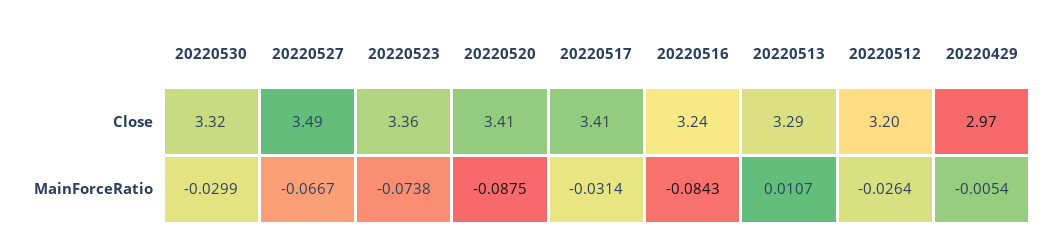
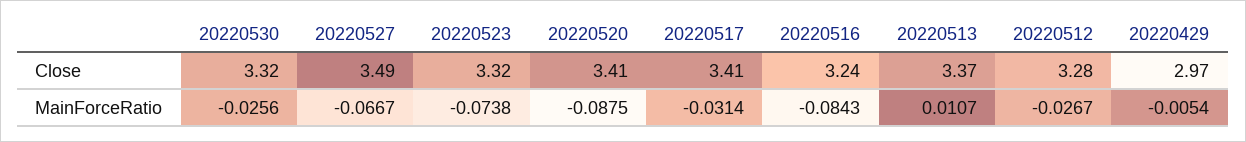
  {
    "20220530": {
      "Close": 3.32,
-     "MainForceRatio": -0.0299
+     "MainForceRatio": -0.0256
    },
    "20220527": {
      "Close": 3.49,
      "MainForceRatio": -0.0667
    },
    "20220523": {
-     "Close": 3.36,
+     "Close": 3.32,
      "MainForceRatio": -0.0738
    },
    "20220520": {
      "Close": 3.41,
      "MainForceRatio": -0.0875
    },
    "20220517": {
      "Close": 3.41,
      "MainForceRatio": -0.0314
    },
    "20220516": {
      "Close": 3.24,
      "MainForceRatio": -0.0843
    },
    "20220513": {
-     "Close": 3.29,
+     "Close": 3.37,
      "MainForceRatio": 0.0107
    },
    "20220512": {
-     "Close": 3.2,
+     "Close": 3.28,
-     "MainForceRatio": -0.0264
+     "MainForceRatio": -0.0267
    },
    "20220429": {
      "Close": 2.97,
      "MainForceRatio": -0.0054
    }
  }

